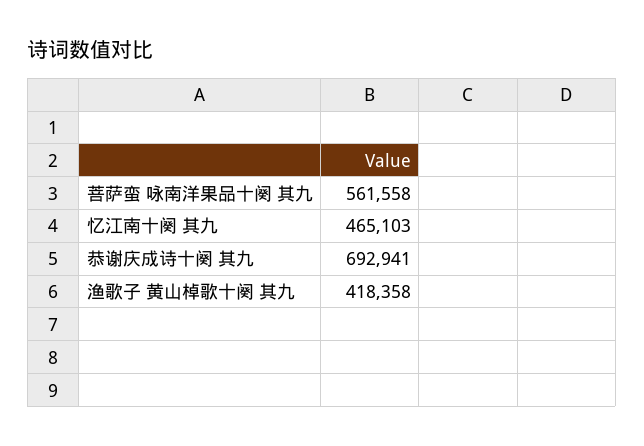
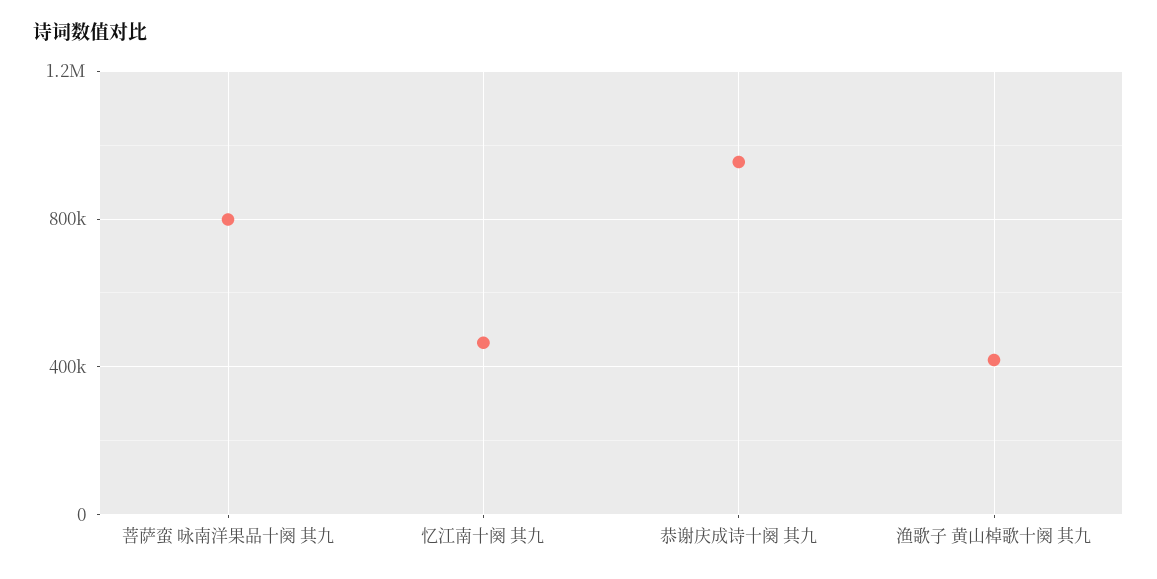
  {
-   "菩萨蛮 咏南洋果品十阕 其九": 561558,
+   "菩萨蛮 咏南洋果品十阕 其九": 800000,
    "忆江南十阕 其九": 465103,
-   "恭谢庆成诗十阕 其九": 692941,
+   "恭谢庆成诗十阕 其九": 950000,
    "渔歌子 黄山棹歌十阕 其九": 418358
  }

